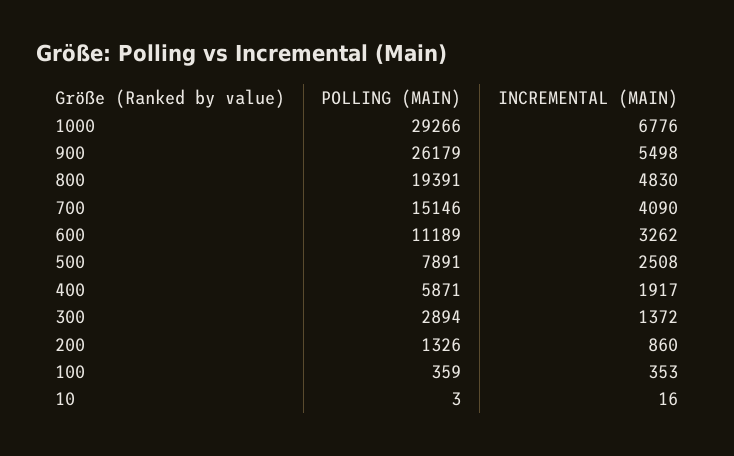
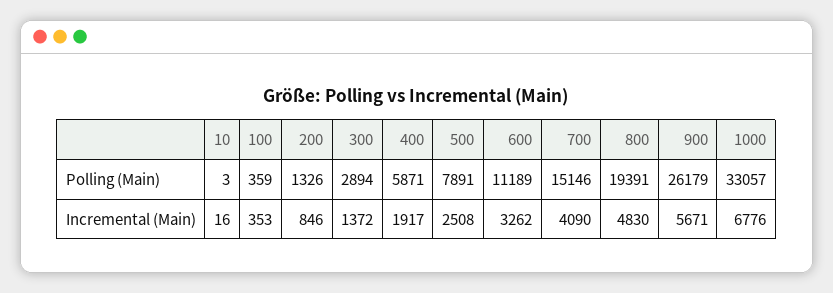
  {
    "POLLING (MAIN)": {
-     "1000": 29266,
+     "1000": 33057,
      "900": 26179,
      "800": 19391,
      "700": 15146,
      "600": 11189,
      "500": 7891,
      "400": 5871,
      "300": 2894,
      "200": 1326,
      "100": 359,
      "10": 3
    },
    "INCREMENTAL (MAIN)": {
      "1000": 6776,
-     "900": 5498,
+     "900": 5671,
      "800": 4830,
      "700": 4090,
      "600": 3262,
      "500": 2508,
      "400": 1917,
      "300": 1372,
-     "200": 860,
+     "200": 846,
      "100": 353,
      "10": 16
    }
  }

